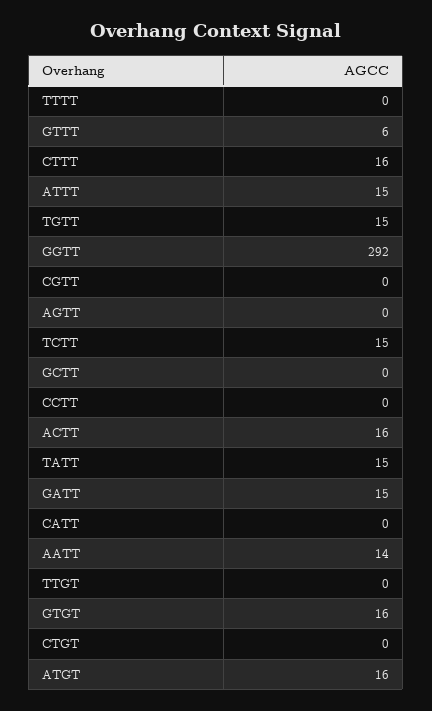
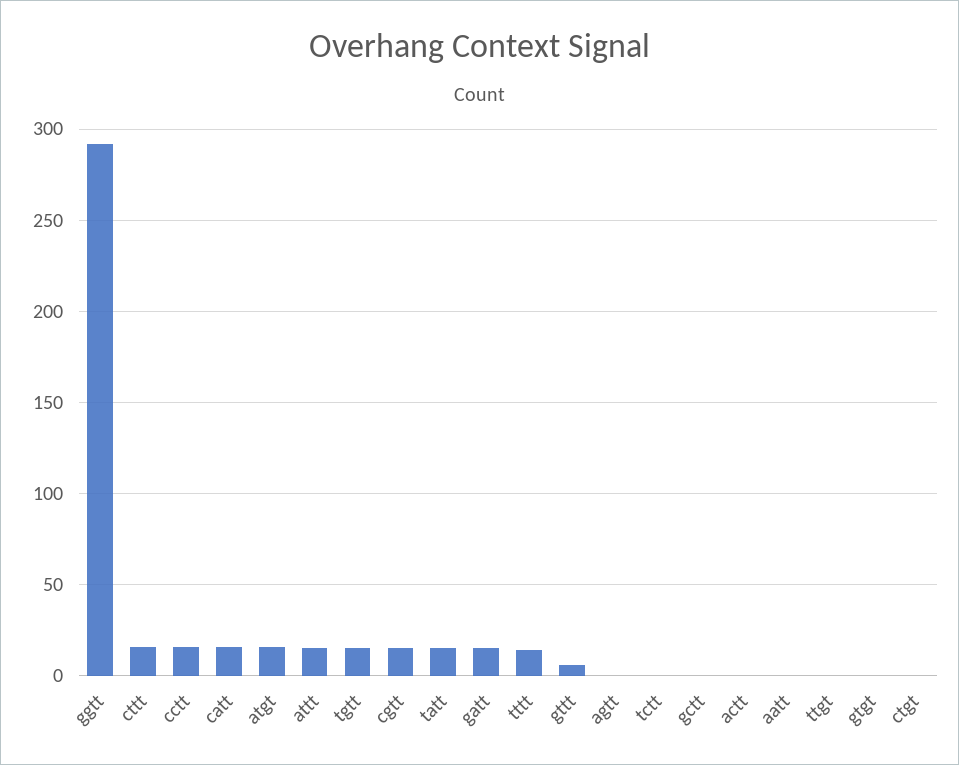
  {
-   "TTTT": 0,
+   "TTTT": 15,
    "GTTT": 6,
    "CTTT": 16,
    "ATTT": 15,
    "TGTT": 15,
    "GGTT": 292,
-   "CGTT": 0,
+   "CGTT": 15,
    "AGTT": 0,
-   "TCTT": 15,
+   "TCTT": 0,
    "GCTT": 0,
-   "CCTT": 0,
+   "CCTT": 15,
-   "ACTT": 16,
+   "ACTT": 0,
    "TATT": 15,
    "GATT": 15,
-   "CATT": 0,
+   "CATT": 15,
-   "AATT": 14,
+   "AATT": 0,
    "TTGT": 0,
-   "GTGT": 16,
+   "GTGT": 0,
    "CTGT": 0,
    "ATGT": 16
  }

